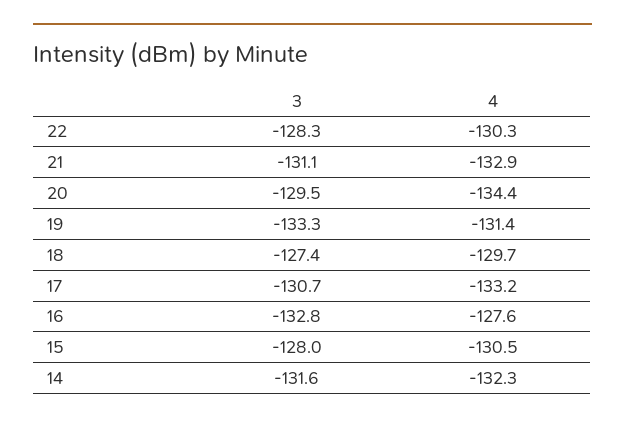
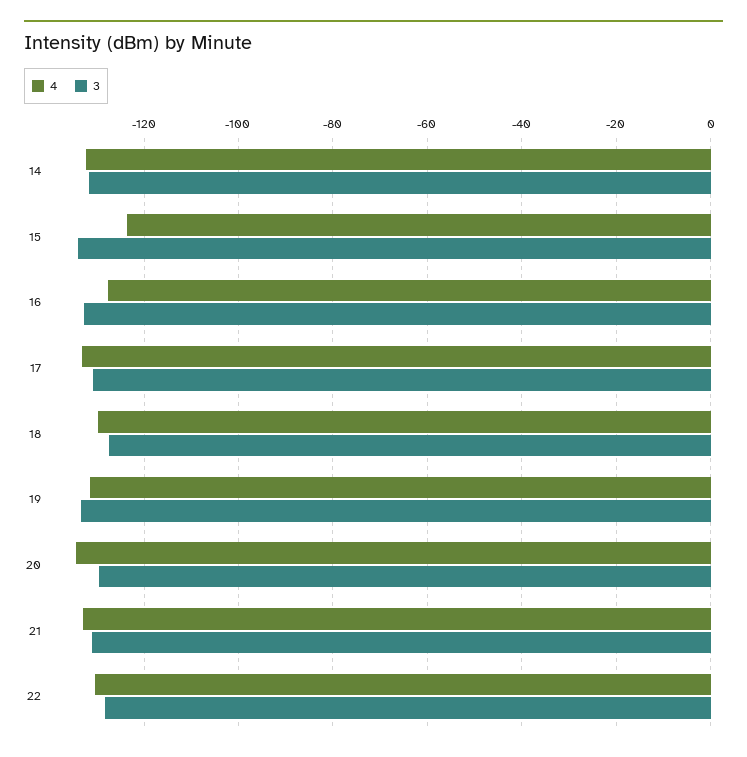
  {
    "3": {
      "22": -128.3,
      "21": -131.1,
      "20": -129.5,
      "19": -133.3,
      "18": -127.4,
      "17": -130.7,
      "16": -132.8,
-     "15": -128,
+     "15": -134,
      "14": -131.6
    },
    "4": {
      "22": -130.3,
      "21": -132.9,
      "20": -134.4,
      "19": -131.4,
      "18": -129.7,
      "17": -133.2,
      "16": -127.6,
-     "15": -130.5,
+     "15": -124,
      "14": -132.3
    }
  }

